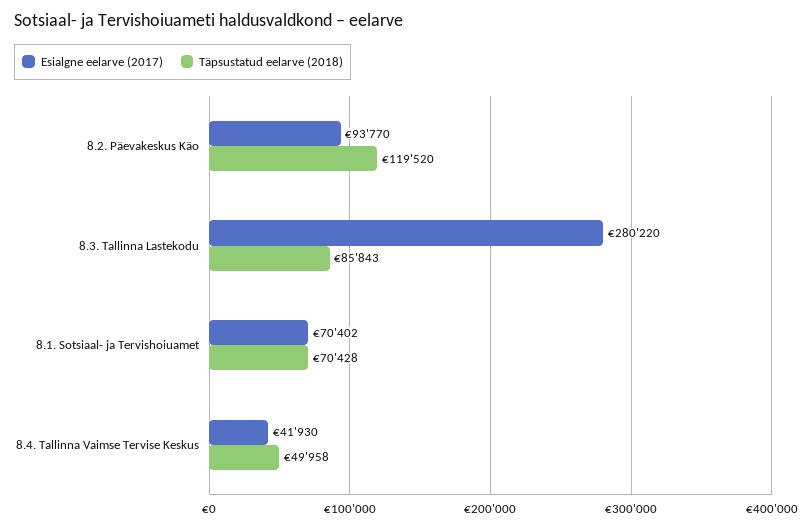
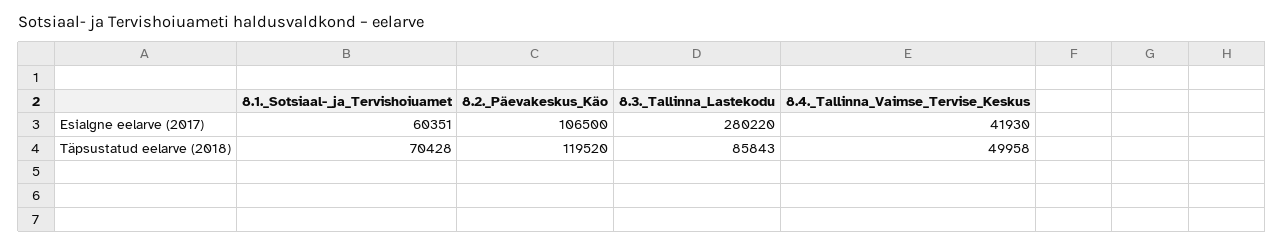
  {
    "Esialgne eelarve (2017)": {
-     "8.2. Päevakeskus Käo": 93770,
+     "8.2. Päevakeskus Käo": 106500,
      "8.3. Tallinna Lastekodu": 280220,
-     "8.1. Sotsiaal- ja Tervishoiuamet": 70402,
+     "8.1. Sotsiaal- ja Tervishoiuamet": 60351,
      "8.4. Tallinna Vaimse Tervise Keskus": 41930
    },
    "Täpsustatud eelarve (2018)": {
      "8.2. Päevakeskus Käo": 119520,
      "8.3. Tallinna Lastekodu": 85843,
      "8.1. Sotsiaal- ja Tervishoiuamet": 70428,
      "8.4. Tallinna Vaimse Tervise Keskus": 49958
    }
  }

